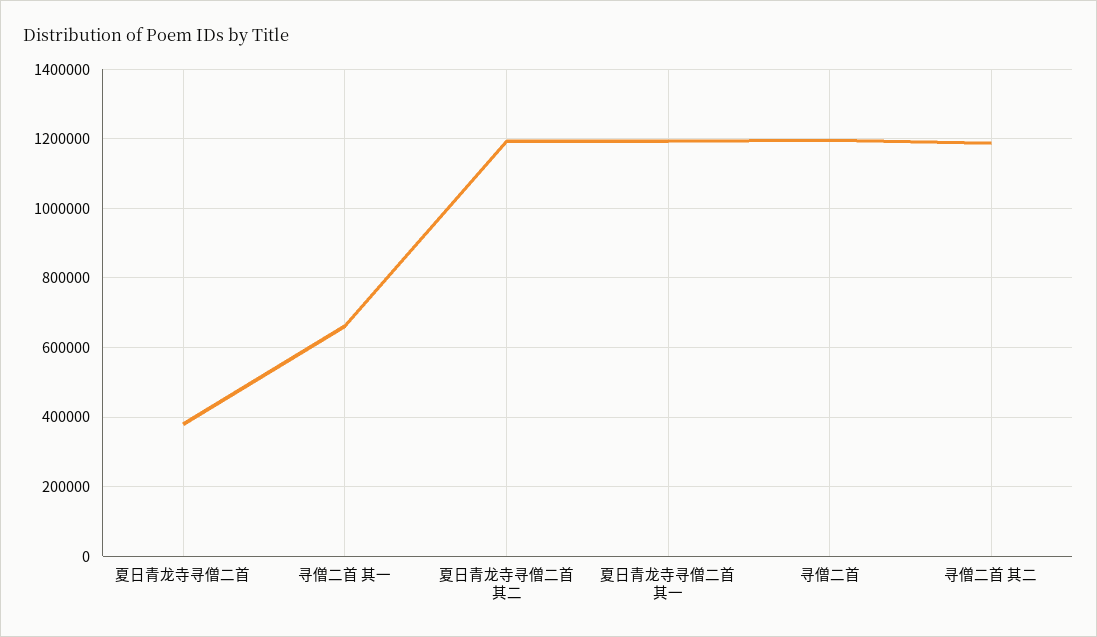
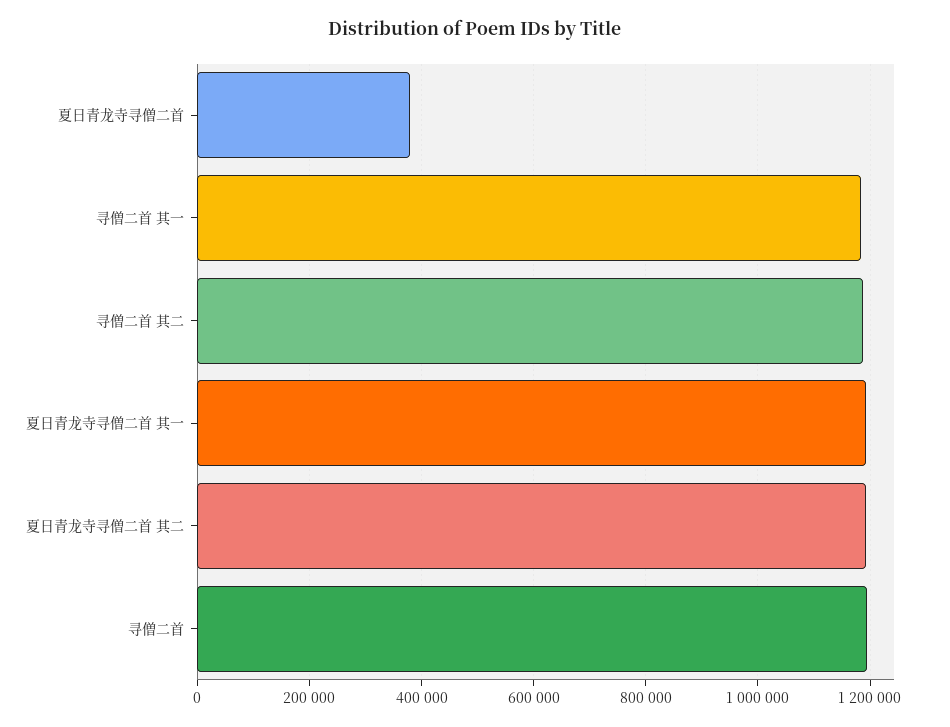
  {
    "夏日青龙寺寻僧二首": 380000,
-   "寻僧二首 其一": 660000,
+   "寻僧二首 其一": 1180000,
    "夏日青龙寺寻僧二首 其二": 1200000,
    "夏日青龙寺寻僧二首 其一": 1200000,
    "寻僧二首": 1200000,
    "寻僧二首 其二": 1180000
  }

